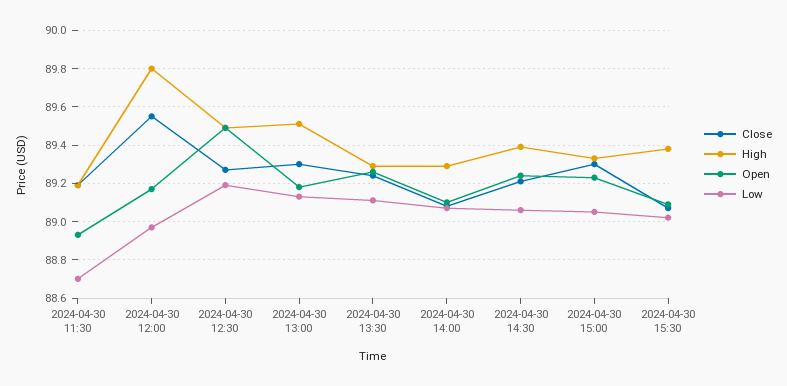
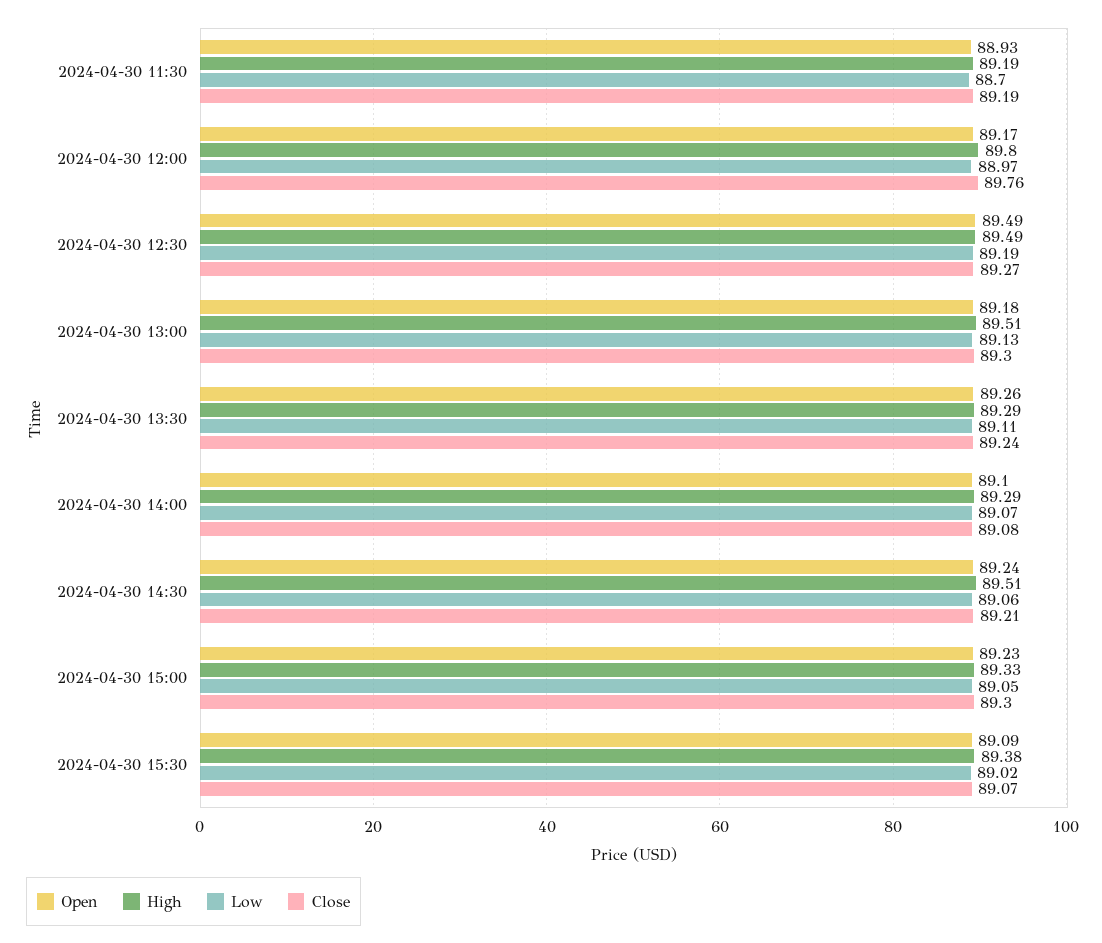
  {
    "Close": {
      "2024-04-30 11:30": 89.19,
-     "2024-04-30 12:00": 89.55,
+     "2024-04-30 12:00": 89.76,
      "2024-04-30 12:30": 89.27,
      "2024-04-30 13:00": 89.3,
      "2024-04-30 13:30": 89.24,
      "2024-04-30 14:00": 89.08,
      "2024-04-30 14:30": 89.21,
      "2024-04-30 15:00": 89.3,
      "2024-04-30 15:30": 89.07
    },
    "High": {
      "2024-04-30 11:30": 89.19,
      "2024-04-30 12:00": 89.8,
      "2024-04-30 12:30": 89.49,
      "2024-04-30 13:00": 89.51,
      "2024-04-30 13:30": 89.29,
      "2024-04-30 14:00": 89.29,
-     "2024-04-30 14:30": 89.4,
+     "2024-04-30 14:30": 89.51,
      "2024-04-30 15:00": 89.33,
      "2024-04-30 15:30": 89.38
    },
    "Open": {
      "2024-04-30 11:30": 88.93,
      "2024-04-30 12:00": 89.17,
      "2024-04-30 12:30": 89.49,
      "2024-04-30 13:00": 89.18,
      "2024-04-30 13:30": 89.26,
      "2024-04-30 14:00": 89.1,
      "2024-04-30 14:30": 89.24,
      "2024-04-30 15:00": 89.23,
      "2024-04-30 15:30": 89.09
    },
    "Low": {
      "2024-04-30 11:30": 88.7,
      "2024-04-30 12:00": 88.97,
      "2024-04-30 12:30": 89.19,
      "2024-04-30 13:00": 89.13,
      "2024-04-30 13:30": 89.11,
      "2024-04-30 14:00": 89.07,
      "2024-04-30 14:30": 89.06,
      "2024-04-30 15:00": 89.05,
      "2024-04-30 15:30": 89.02
    }
  }

